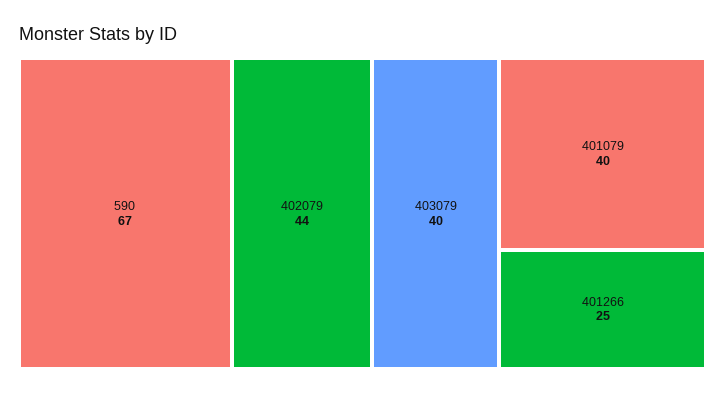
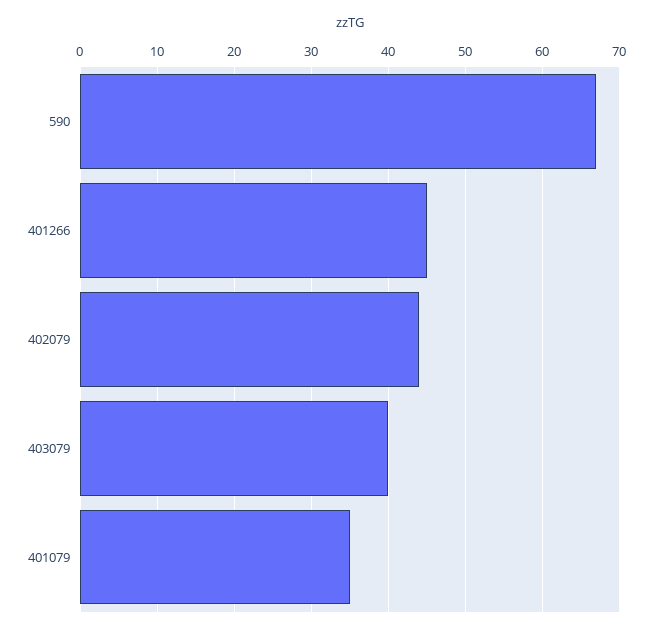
  {
    "590": 67,
    "402079": 44,
    "403079": 40,
-   "401079": 40,
+   "401079": 35,
-   "401266": 25
+   "401266": 45
  }

